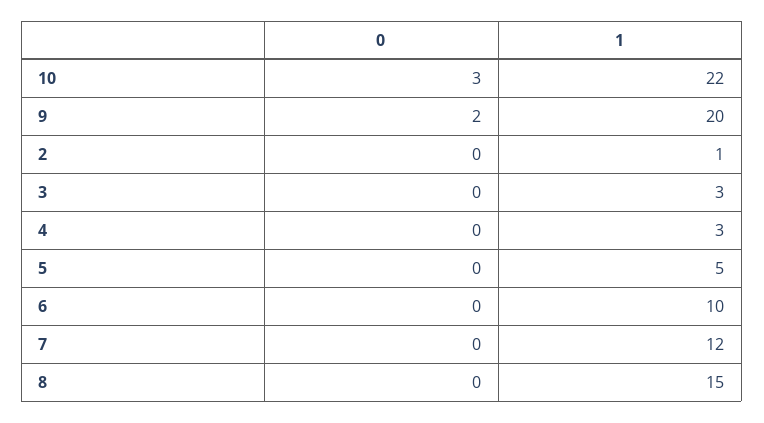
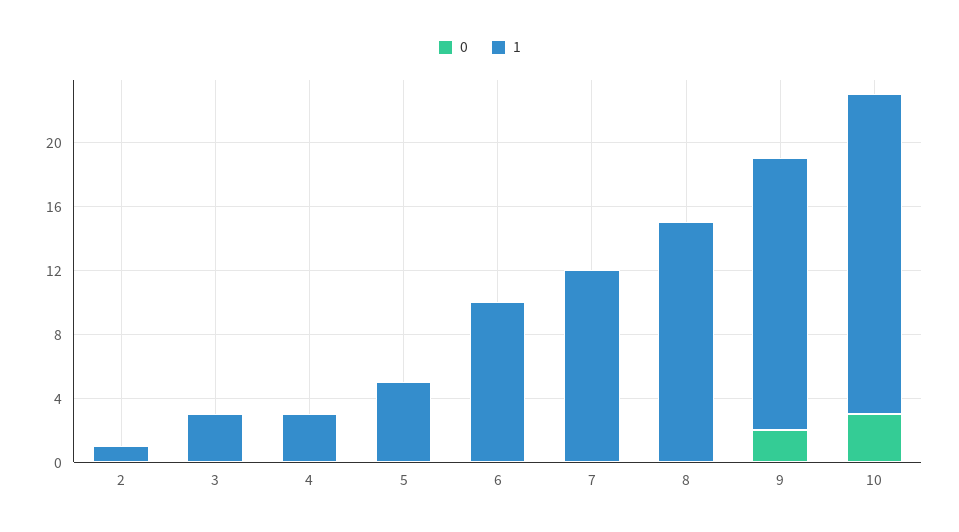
  {
    "0": {
      "10": 3,
      "9": 2,
      "2": 0,
      "3": 0,
      "4": 0,
      "5": 0,
      "6": 0,
      "7": 0,
      "8": 0
    },
    "1": {
-     "10": 22,
+     "10": 20,
-     "9": 20,
+     "9": 17,
      "2": 1,
      "3": 3,
      "4": 3,
      "5": 5,
      "6": 10,
      "7": 12,
      "8": 15
    }
  }

